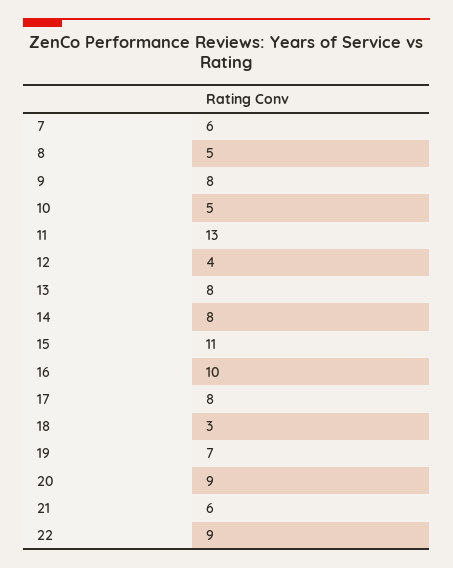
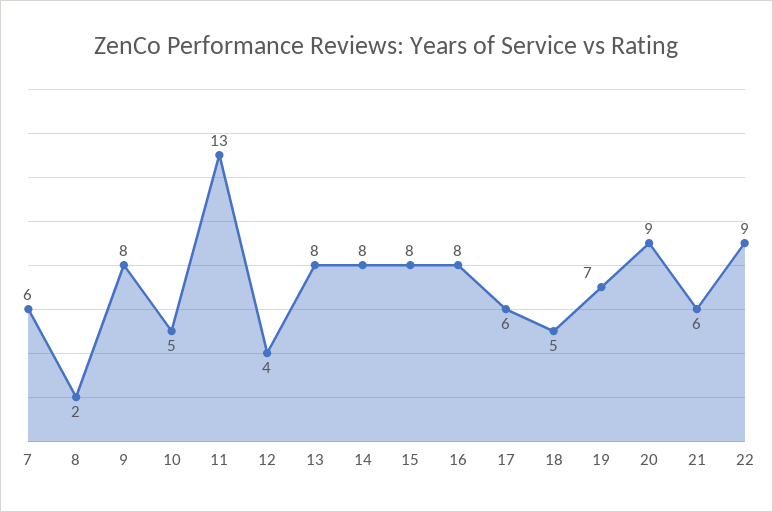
  {
    "7": 6,
-   "8": 5,
+   "8": 2,
    "9": 8,
    "10": 5,
    "11": 13,
    "12": 4,
    "13": 8,
    "14": 8,
-   "15": 11,
+   "15": 8,
-   "16": 10,
+   "16": 8,
-   "17": 8,
+   "17": 6,
-   "18": 3,
+   "18": 5,
    "19": 7,
    "20": 9,
    "21": 6,
    "22": 9
  }

